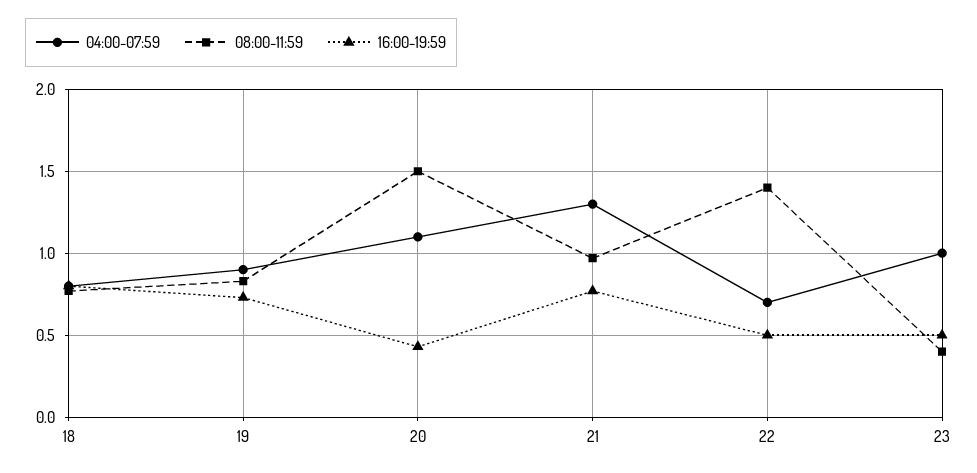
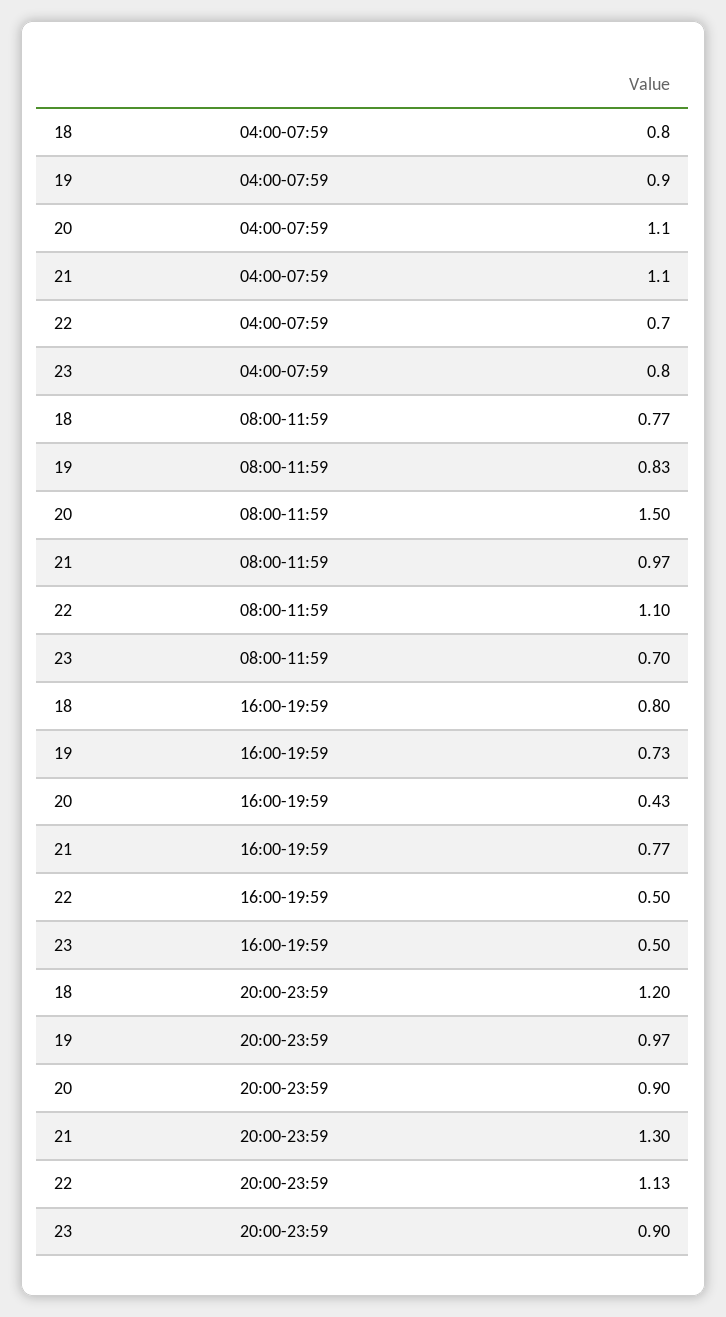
  {
    "04:00-07:59": {
      "18": 0.8,
      "19": 0.9,
      "20": 1.1,
-     "21": 1.3,
+     "21": 1.1,
      "22": 0.7,
-     "23": 1
+     "23": 0.8
    },
    "08:00-11:59": {
      "18": 0.77,
      "19": 0.83,
      "20": 1.5,
      "21": 0.97,
-     "22": 1.4,
+     "22": 1.1,
-     "23": 0.4
+     "23": 0.7
    },
    "16:00-19:59": {
      "18": 0.8,
      "19": 0.73,
      "20": 0.43,
      "21": 0.77,
      "22": 0.5,
      "23": 0.5
-   }
+   },
+   "20:00-23:59": {
+     "18": 1.2,
+     "19": 0.97,
+     "20": 0.9,
+     "21": 1.3,
+     "22": 1.13,
+     "23": 0.9
+   }
  }

